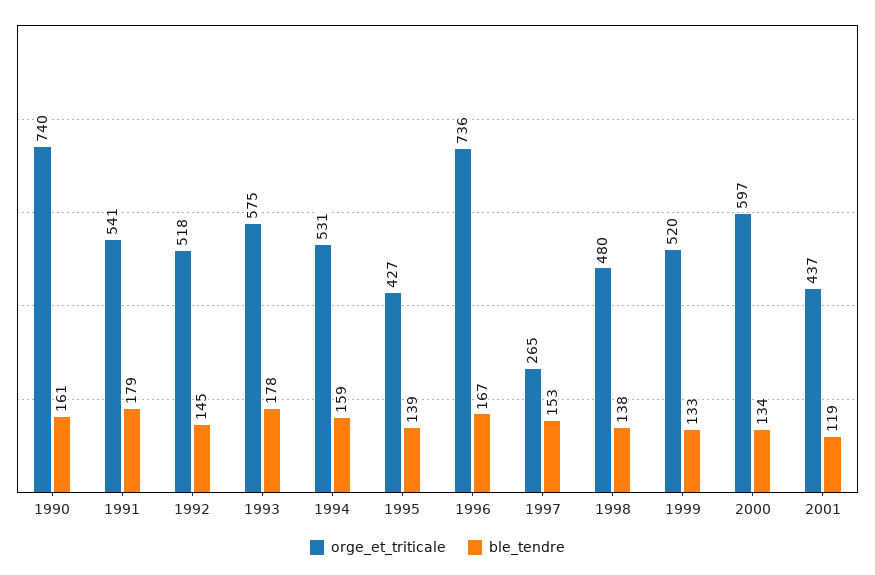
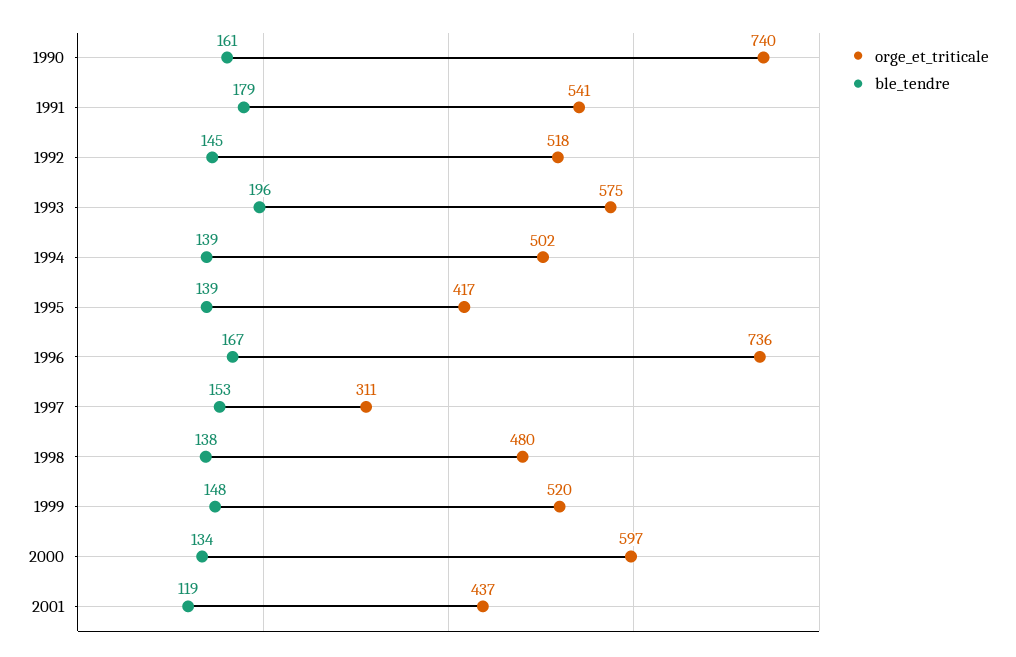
  {
    "orge_et_triticale": {
      "1990": 740,
      "1991": 541,
      "1992": 518,
      "1993": 575,
-     "1994": 531,
+     "1994": 502,
-     "1995": 427,
+     "1995": 417,
      "1996": 736,
-     "1997": 265,
+     "1997": 311,
      "1998": 480,
      "1999": 520,
      "2000": 597,
      "2001": 437
    },
    "ble_tendre": {
      "1990": 161,
      "1991": 179,
      "1992": 145,
-     "1993": 178,
+     "1993": 196,
-     "1994": 159,
+     "1994": 139,
      "1995": 139,
      "1996": 167,
      "1997": 153,
      "1998": 138,
-     "1999": 133,
+     "1999": 148,
      "2000": 134,
      "2001": 119
    }
  }

